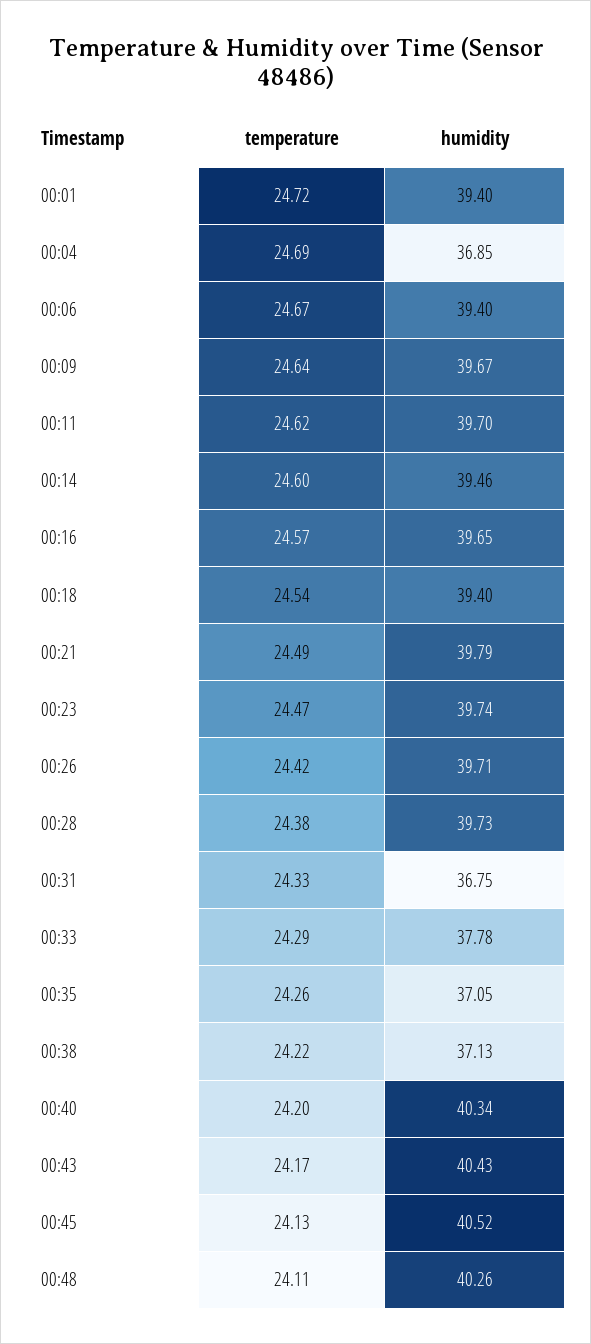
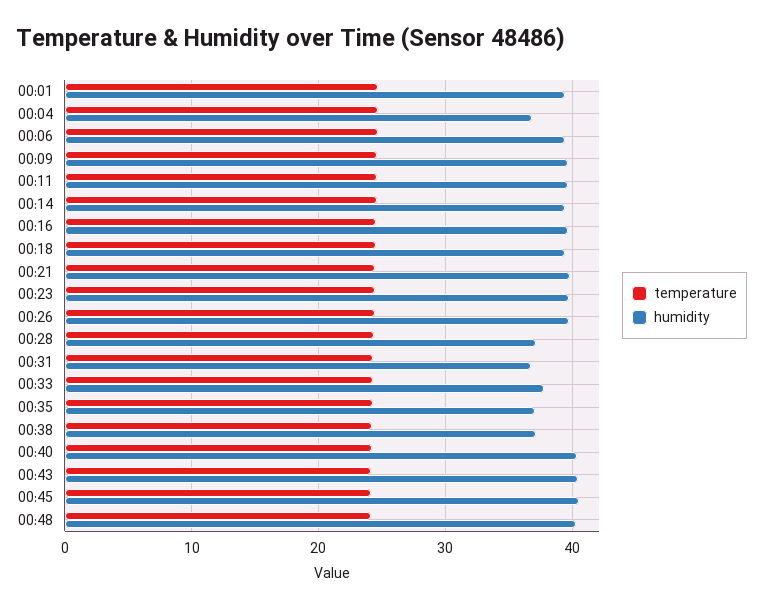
  {
    "temperature": {
      "00:01": 24.72,
      "00:04": 24.69,
      "00:06": 24.67,
      "00:09": 24.64,
      "00:11": 24.62,
      "00:14": 24.6,
      "00:16": 24.57,
      "00:18": 24.54,
      "00:21": 24.49,
      "00:23": 24.47,
      "00:26": 24.42,
      "00:28": 24.38,
      "00:31": 24.33,
      "00:33": 24.29,
      "00:35": 24.26,
      "00:38": 24.22,
      "00:40": 24.2,
      "00:43": 24.17,
      "00:45": 24.13,
      "00:48": 24.11
    },
    "humidity": {
      "00:01": 39.4,
      "00:04": 36.85,
      "00:06": 39.4,
      "00:09": 39.67,
      "00:11": 39.7,
      "00:14": 39.46,
      "00:16": 39.65,
      "00:18": 39.4,
      "00:21": 39.79,
      "00:23": 39.74,
      "00:26": 39.71,
-     "00:28": 39.73,
+     "00:28": 37,
      "00:31": 36.75,
      "00:33": 37.78,
      "00:35": 37.05,
      "00:38": 37.13,
      "00:40": 40.34,
      "00:43": 40.43,
      "00:45": 40.52,
      "00:48": 40.26
    }
  }

